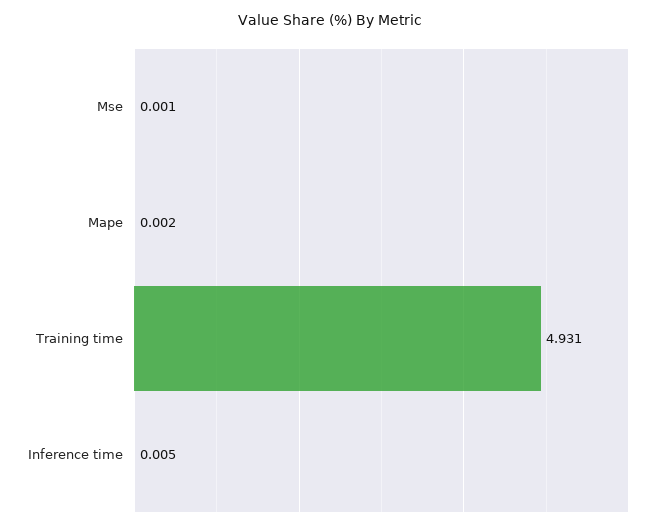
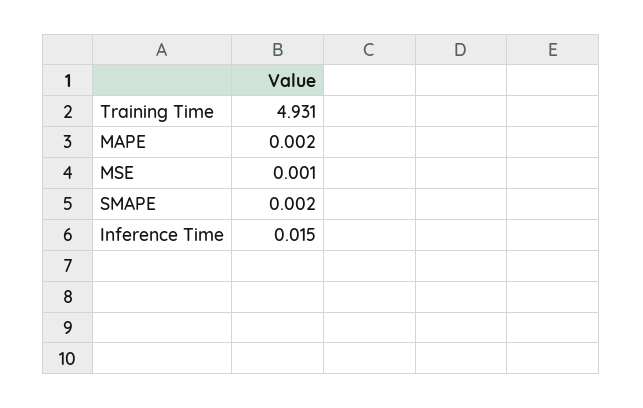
  {
    "Mse": 0.001,
    "Mape": 0.002,
    "Training time": 4.931,
-   "Inference time": 0.005
+   "Inference time": 0.015,
+   "SMAPE": 0.002
  }

